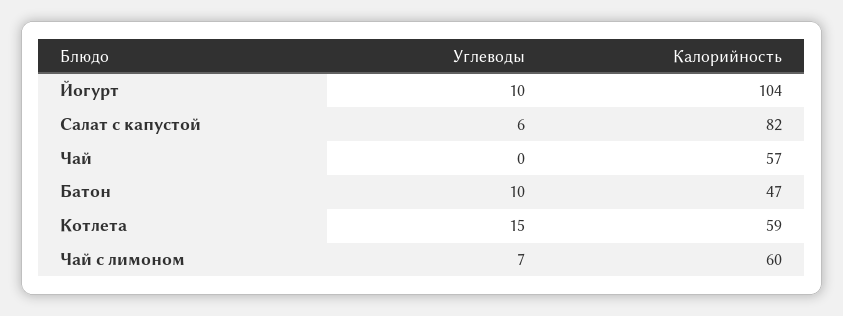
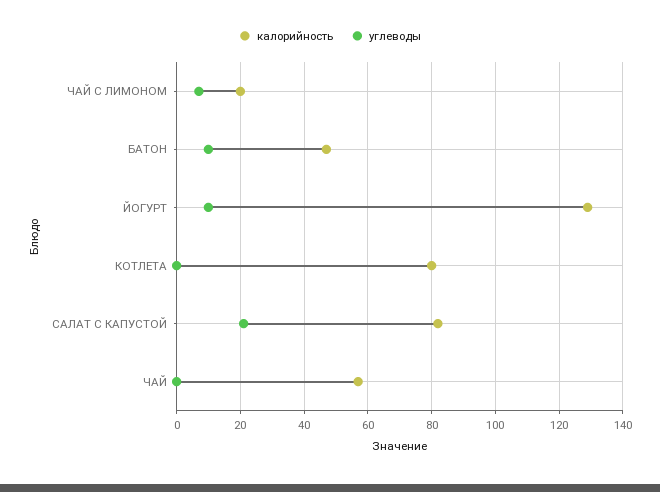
  {
    "Углеводы": {
      "Йогурт": 10,
-     "Салат с капустой": 6,
+     "Салат с капустой": 20,
      "Чай": 0,
      "Батон": 10,
-     "Котлета": 15,
+     "Котлета": 0,
      "Чай с лимоном": 7
    },
    "Калорийность": {
-     "Йогурт": 104,
+     "Йогурт": 130,
      "Салат с капустой": 82,
      "Чай": 57,
      "Батон": 47,
-     "Котлета": 59,
+     "Котлета": 80,
-     "Чай с лимоном": 60
+     "Чай с лимоном": 20
    }
  }

